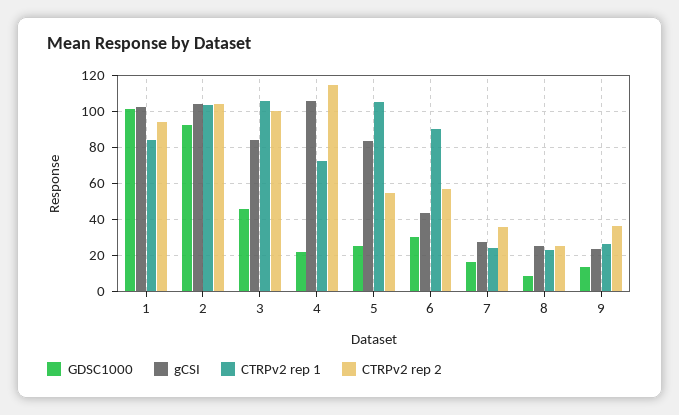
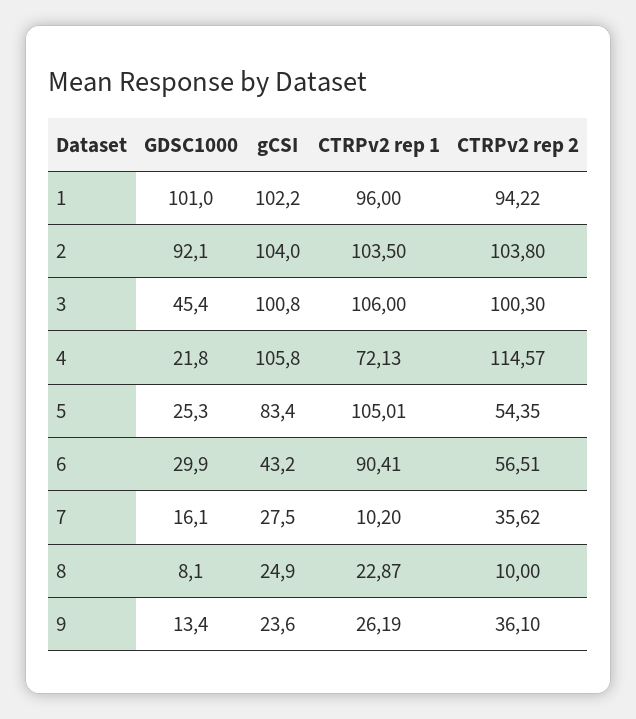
  {
    "GDSC1000": {
      "1": 101,
      "2": 92.1,
      "3": 45.4,
      "4": 21.8,
      "5": 25.3,
      "6": 29.9,
      "7": 16.1,
      "8": 8.1,
      "9": 13.4
    },
    "gCSI": {
      "1": 102.2,
      "2": 104,
-     "3": 85,
+     "3": 100.8,
      "4": 105.8,
      "5": 83.4,
      "6": 43.2,
      "7": 27.5,
      "8": 24.9,
      "9": 23.6
    },
    "CTRPv2 rep 1": {
-     "1": 85,
+     "1": 96,
      "2": 103.5,
      "3": 106,
      "4": 72.13,
      "5": 105.01,
      "6": 90.41,
-     "7": 25,
+     "7": 10.2,
      "8": 22.87,
      "9": 26.19
    },
    "CTRPv2 rep 2": {
      "1": 94.22,
      "2": 103.8,
      "3": 100.3,
      "4": 114.57,
      "5": 54.35,
      "6": 56.51,
      "7": 35.62,
-     "8": 25,
+     "8": 10,
      "9": 36.1
    }
  }

